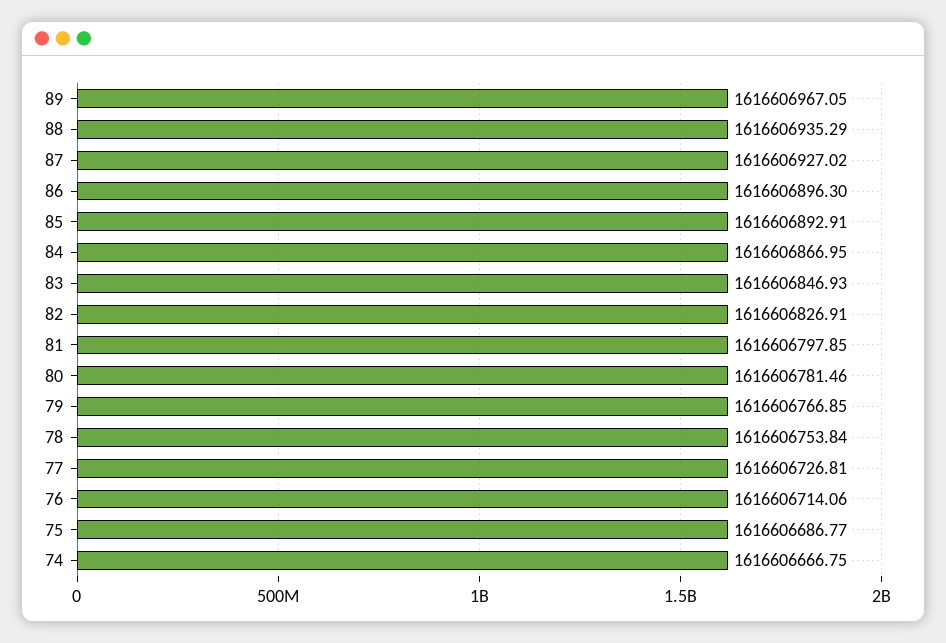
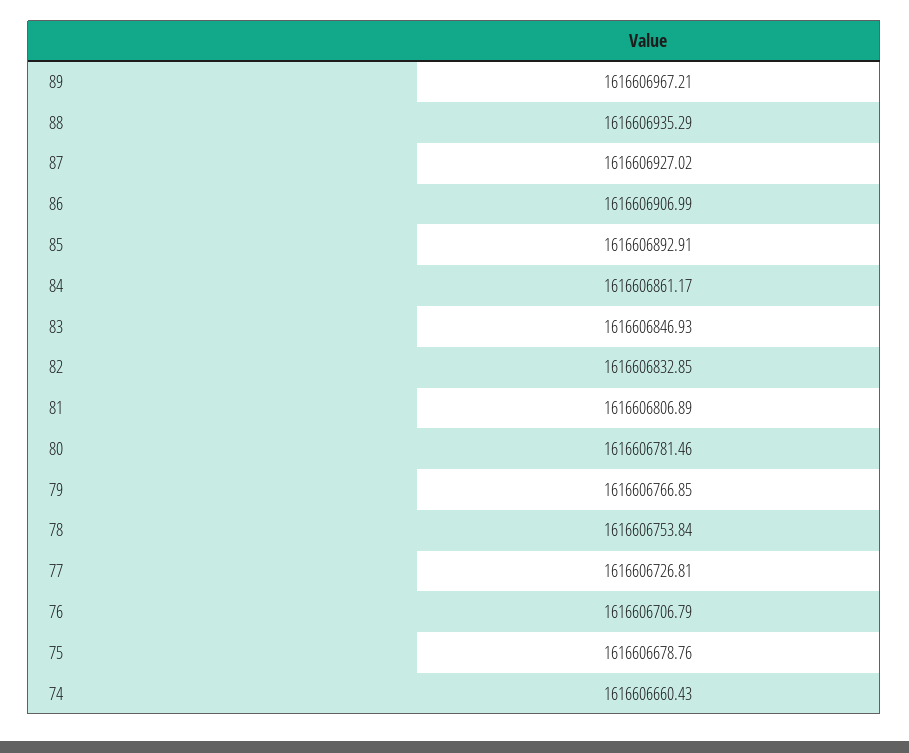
  {
-   "89": 1616606967.05,
+   "89": 1616606967.21,
    "88": 1616606935.29,
    "87": 1616606927.02,
-   "86": 1616606896.3,
+   "86": 1616606906.99,
    "85": 1616606892.91,
-   "84": 1616606866.95,
+   "84": 1616606861.17,
    "83": 1616606846.93,
-   "82": 1616606826.91,
+   "82": 1616606832.85,
-   "81": 1616606797.85,
+   "81": 1616606806.89,
    "80": 1616606781.46,
    "79": 1616606766.85,
    "78": 1616606753.84,
    "77": 1616606726.81,
-   "76": 1616606714.06,
+   "76": 1616606706.79,
-   "75": 1616606686.77,
+   "75": 1616606678.76,
-   "74": 1616606666.75
+   "74": 1616606660.43
  }

